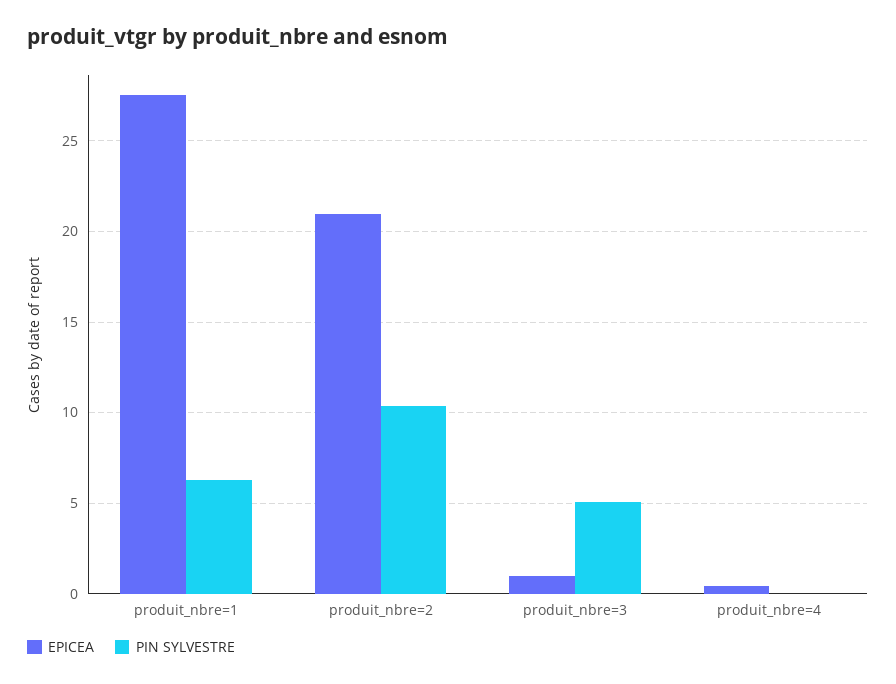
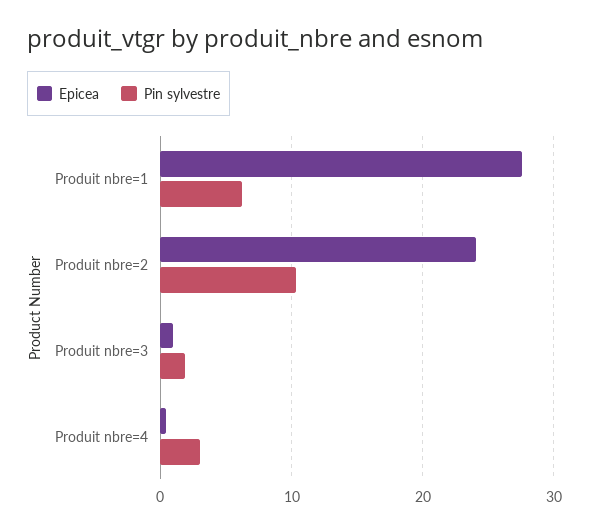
  {
    "EPICEA": {
      "produit_nbre=1": 27.5,
-     "produit_nbre=2": 21,
+     "produit_nbre=2": 24,
      "produit_nbre=3": 1,
      "produit_nbre=4": 0.5
    },
    "PIN SYLVESTRE": {
      "produit_nbre=1": 6.5,
      "produit_nbre=2": 10.5,
-     "produit_nbre=3": 5,
+     "produit_nbre=3": 2,
-     "produit_nbre=4": 0
+     "produit_nbre=4": 3
    }
  }

